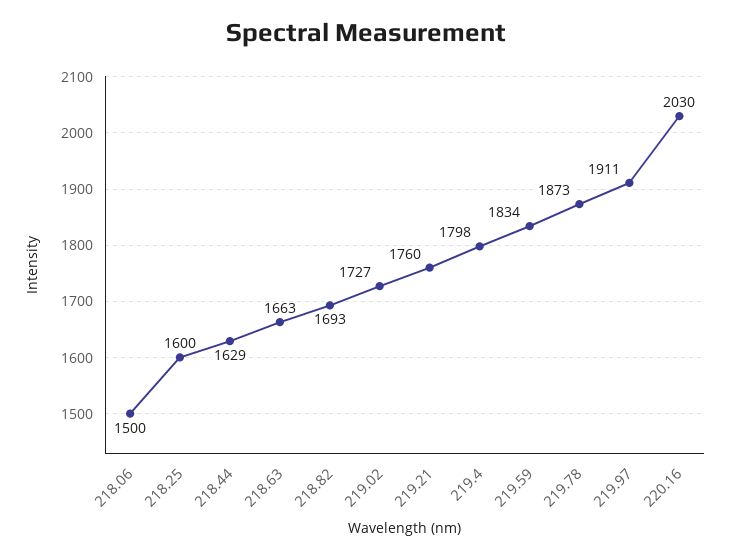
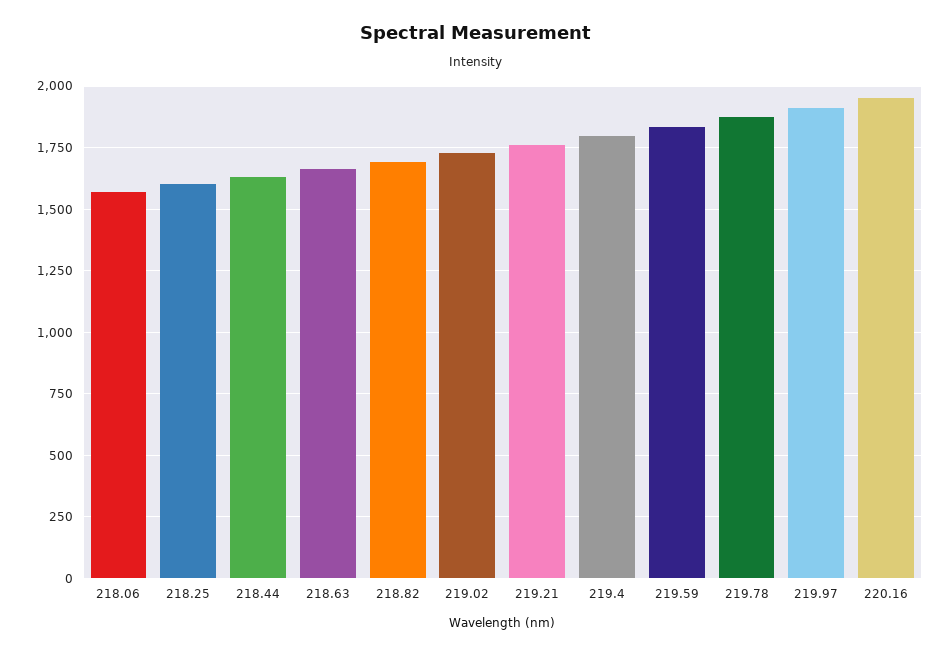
  {
-   "218.06": 1500,
+   "218.06": 1575,
    "218.25": 1600,
    "218.44": 1629,
    "218.63": 1663,
    "218.82": 1693,
    "219.02": 1727,
    "219.21": 1760,
    "219.4": 1798,
    "219.59": 1834,
    "219.78": 1873,
    "219.97": 1911,
-   "220.16": 2030
+   "220.16": 1950
  }

